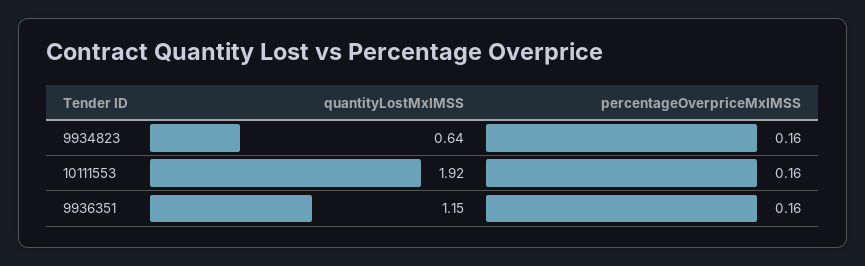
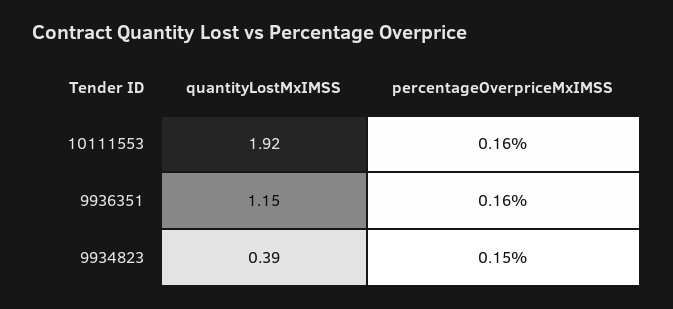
  {
    "quantityLostMxIMSS": {
-     "9934823": 0.64,
+     "9934823": 0.39,
      "10111553": 1.92,
      "9936351": 1.15
    },
    "percentageOverpriceMxIMSS": {
-     "9934823": 0.16,
+     "9934823": 0.15,
      "10111553": 0.16,
      "9936351": 0.16
    }
  }

